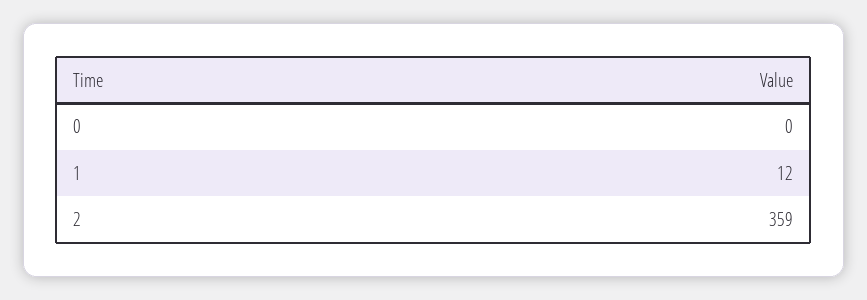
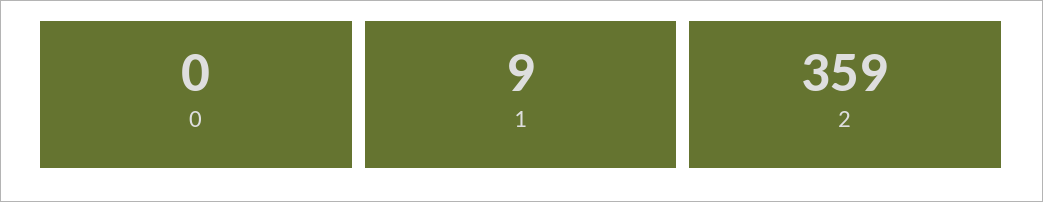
  {
    "0": 0,
-   "1": 12,
+   "1": 9,
    "2": 359
  }

